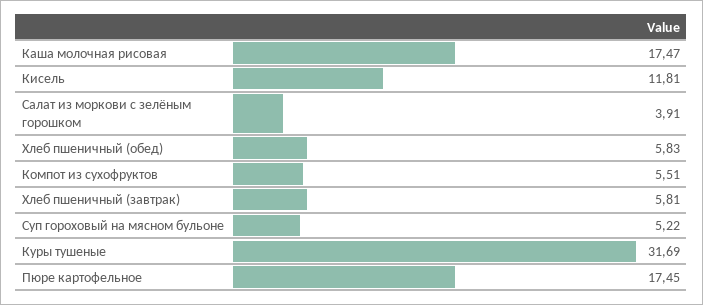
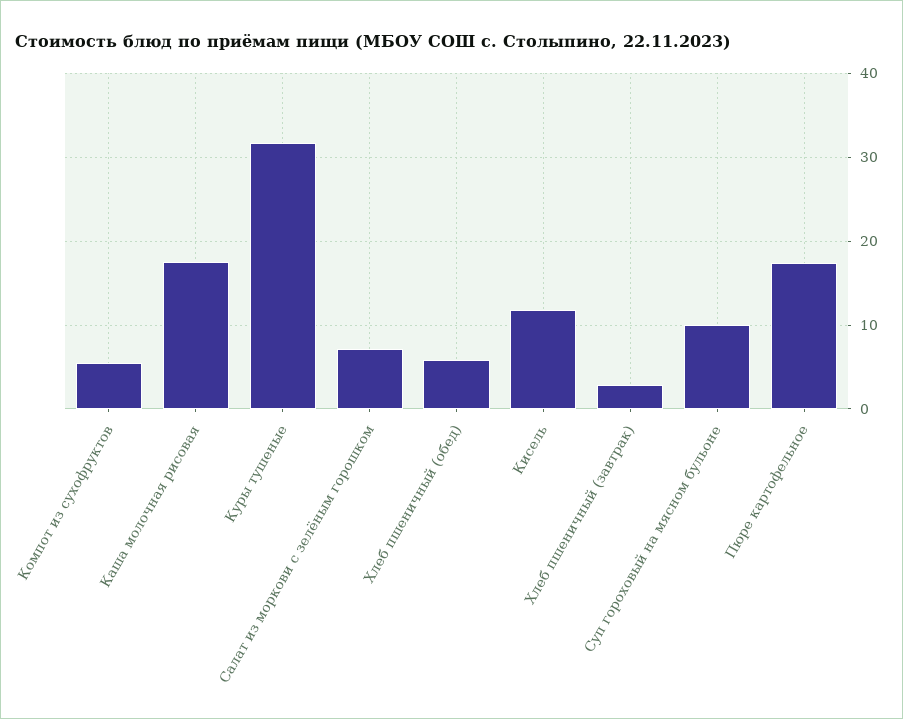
  {
    "Каша молочная рисовая": 17.47,
    "Кисель": 11.81,
-   "Салат из моркови с зелёным горошком": 3.91,
+   "Салат из моркови с зелёным горошком": 7,
    "Хлеб пшеничный (обед)": 5.83,
    "Компот из сухофруктов": 5.51,
-   "Хлеб пшеничный (завтрак)": 5.81,
+   "Хлеб пшеничный (завтрак)": 3,
-   "Суп гороховый на мясном бульоне": 5.22,
+   "Суп гороховый на мясном бульоне": 10,
    "Куры тушеные": 31.69,
    "Пюре картофельное": 17.45
  }

